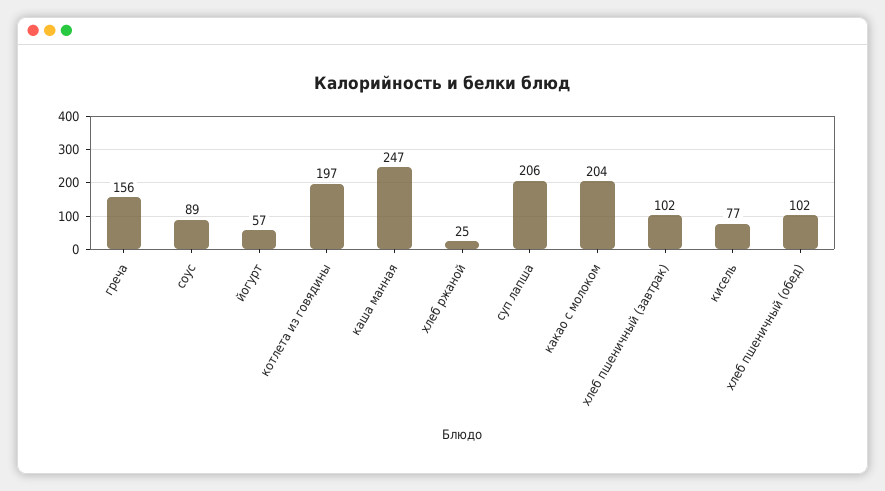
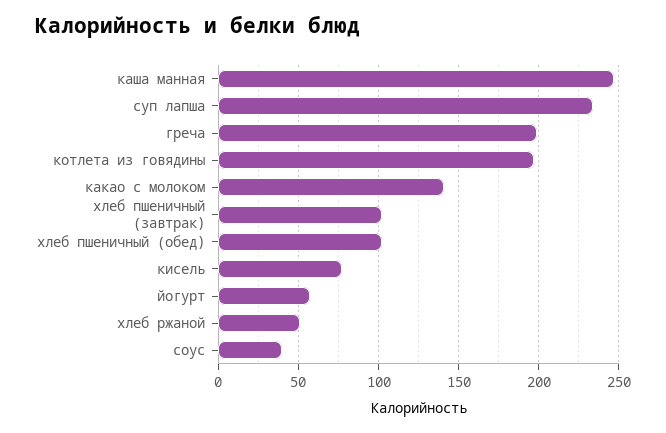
  {
-   "греча": 156,
+   "греча": 200,
-   "соус": 89,
+   "соус": 40,
    "йогурт": 57,
    "котлета из говядины": 197,
    "каша манная": 247,
-   "хлеб ржаной": 25,
+   "хлеб ржаной": 50,
-   "суп лапша": 206,
+   "суп лапша": 235,
-   "какао с молоком": 204,
+   "какао с молоком": 140,
    "хлеб пшеничный (завтрак)": 102,
    "кисель": 77,
    "хлеб пшеничный (обед)": 102
  }

